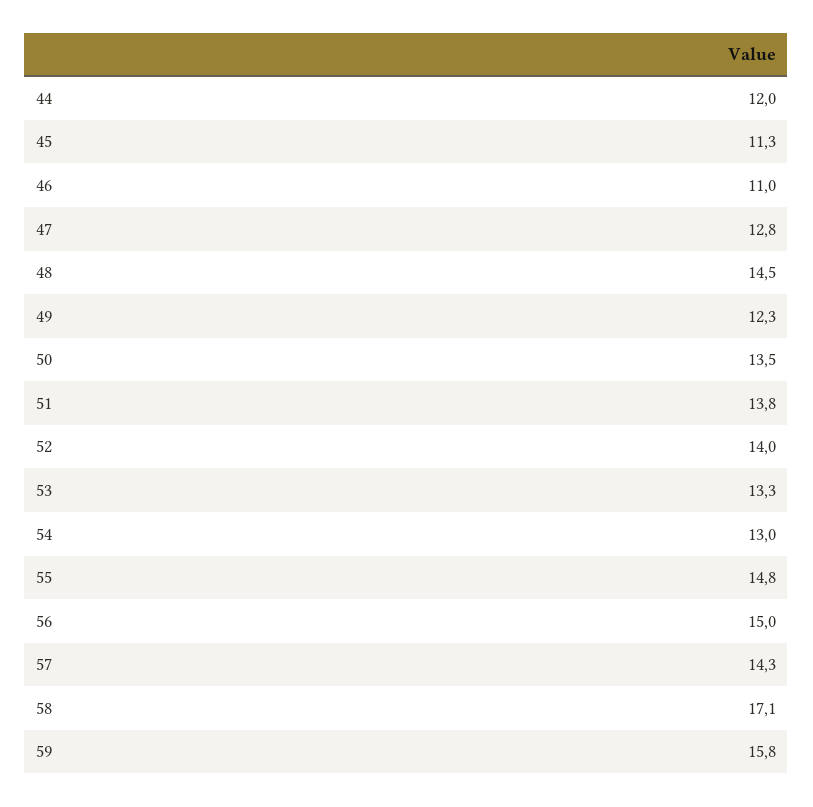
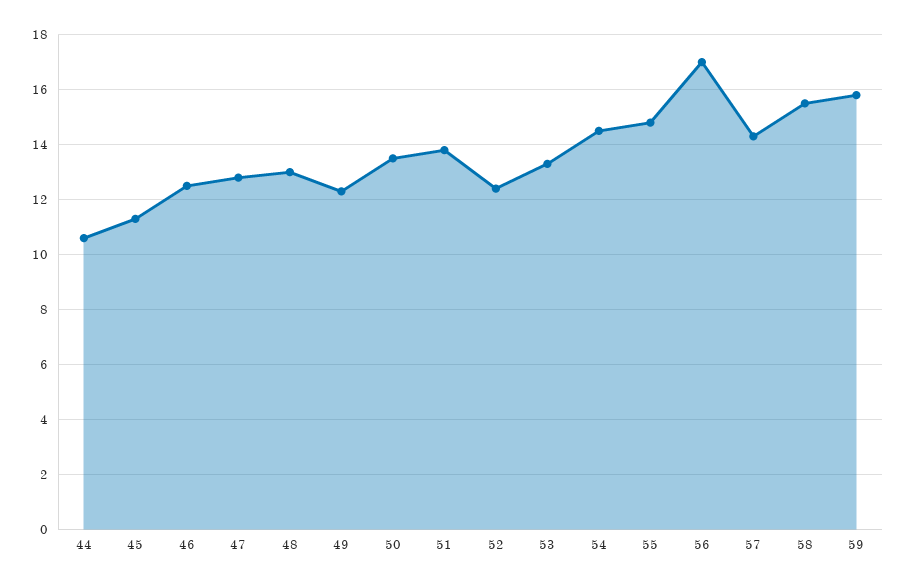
  {
-   "44": 12,
+   "44": 10.5,
    "45": 11.3,
-   "46": 11,
+   "46": 12.5,
    "47": 12.8,
-   "48": 14.5,
+   "48": 13,
    "49": 12.3,
    "50": 13.5,
    "51": 13.8,
-   "52": 14,
+   "52": 12.5,
    "53": 13.3,
-   "54": 13,
+   "54": 14.5,
    "55": 14.8,
-   "56": 15,
+   "56": 17,
    "57": 14.3,
-   "58": 17.1,
+   "58": 15.5,
    "59": 15.8
  }

